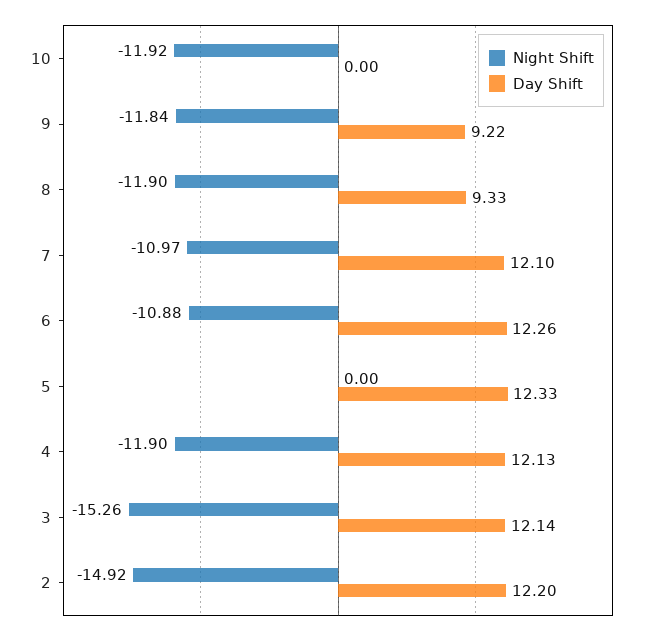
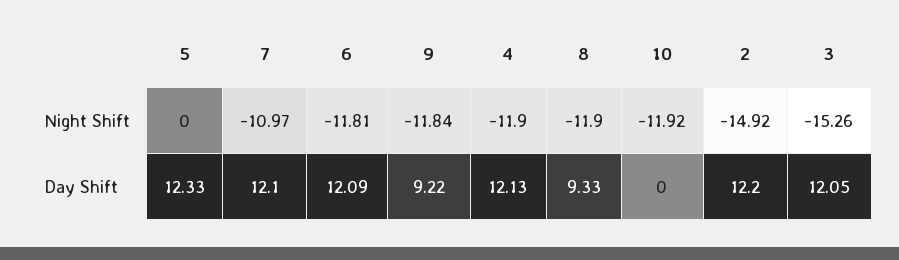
  {
    "Night Shift": {
      "10": -11.92,
      "9": -11.84,
      "8": -11.9,
      "7": -10.97,
-     "6": -10.88,
+     "6": -11.81,
      "5": 0,
      "4": -11.9,
      "3": -15.26,
      "2": -14.92
    },
    "Day Shift": {
      "10": 0,
      "9": 9.22,
      "8": 9.33,
      "7": 12.1,
-     "6": 12.26,
+     "6": 12.09,
      "5": 12.33,
      "4": 12.13,
-     "3": 12.14,
+     "3": 12.05,
      "2": 12.2
    }
  }

